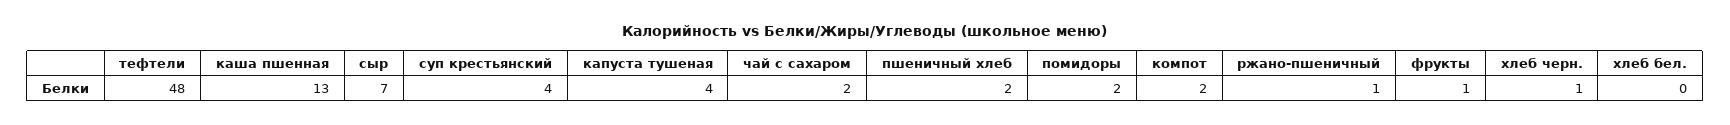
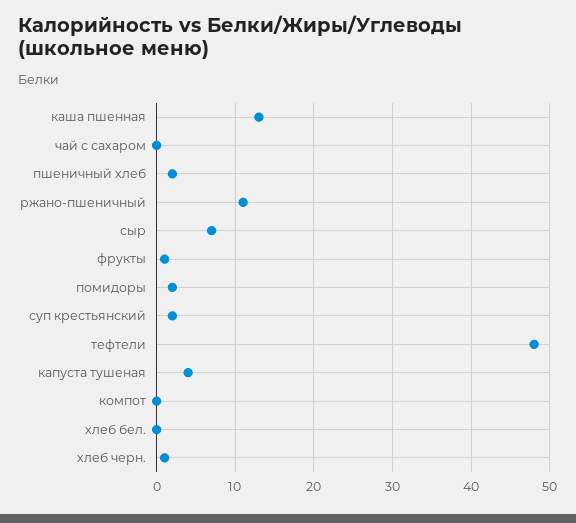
  {
    "тефтели": 48,
    "каша пшенная": 13,
    "сыр": 7,
-   "суп крестьянский": 4,
+   "суп крестьянский": 2,
    "капуста тушеная": 4,
-   "чай с сахаром": 2,
+   "чай с сахаром": 0,
    "пшеничный хлеб": 2,
    "помидоры": 2,
-   "компот": 2,
+   "компот": 0,
-   "ржано-пшеничный": 1,
+   "ржано-пшеничный": 11,
    "фрукты": 1,
    "хлеб черн.": 1,
    "хлеб бел.": 0
  }

